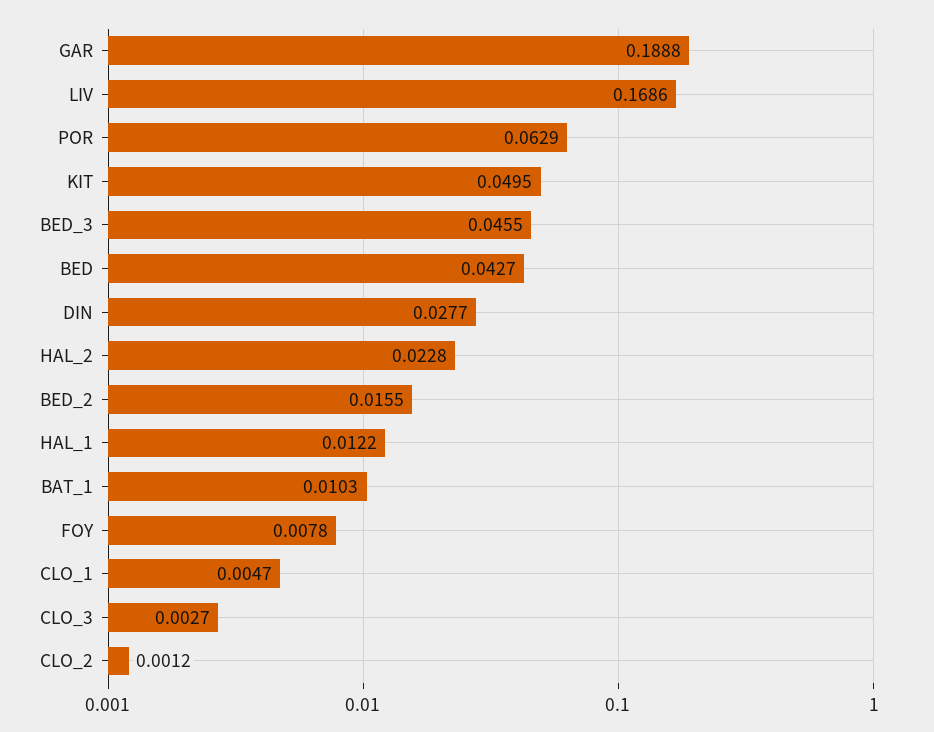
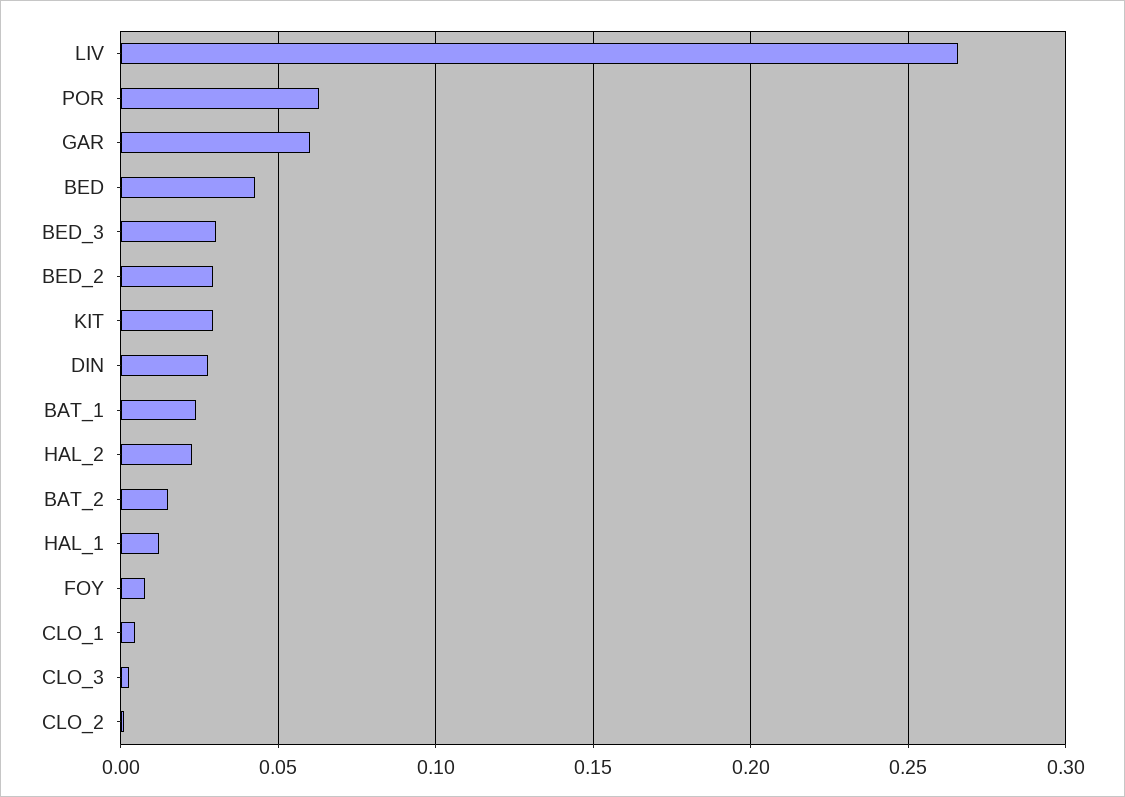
  {
-   "GAR": 0.1888,
+   "GAR": 0.06,
-   "LIV": 0.1686,
+   "LIV": 0.265,
    "POR": 0.0629,
-   "KIT": 0.0495,
+   "KIT": 0.03,
-   "BED_3": 0.0455,
+   "BED_3": 0.03,
    "BED": 0.0427,
    "DIN": 0.0277,
    "HAL_2": 0.0228,
-   "BED_2": 0.0155,
+   "BED_2": 0.03,
    "HAL_1": 0.0122,
-   "BAT_1": 0.0103,
+   "BAT_1": 0.025,
    "FOY": 0.0078,
    "CLO_1": 0.0047,
    "CLO_3": 0.0027,
-   "CLO_2": 0.0012
+   "CLO_2": 0.0012,
+   "BAT_2": 0.015
  }

